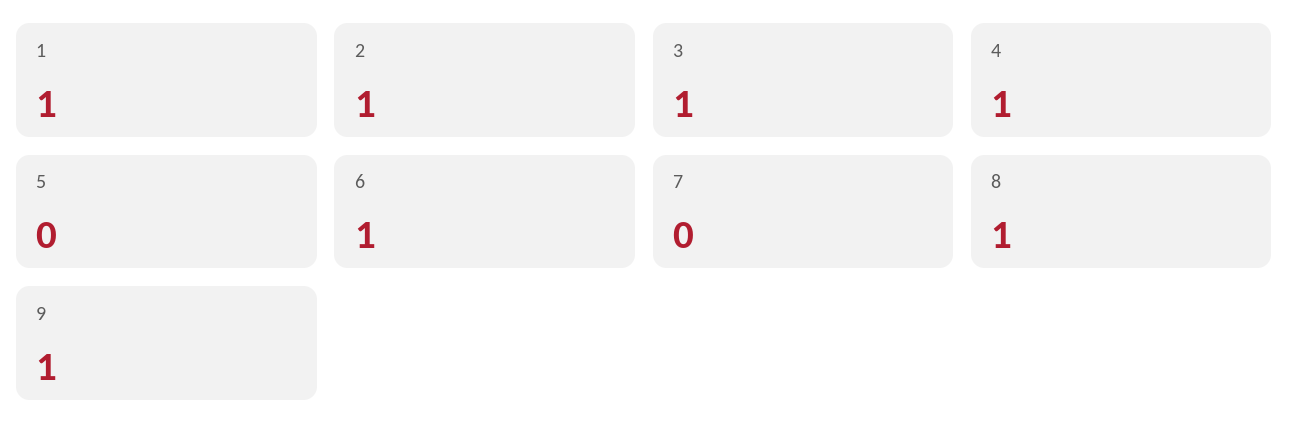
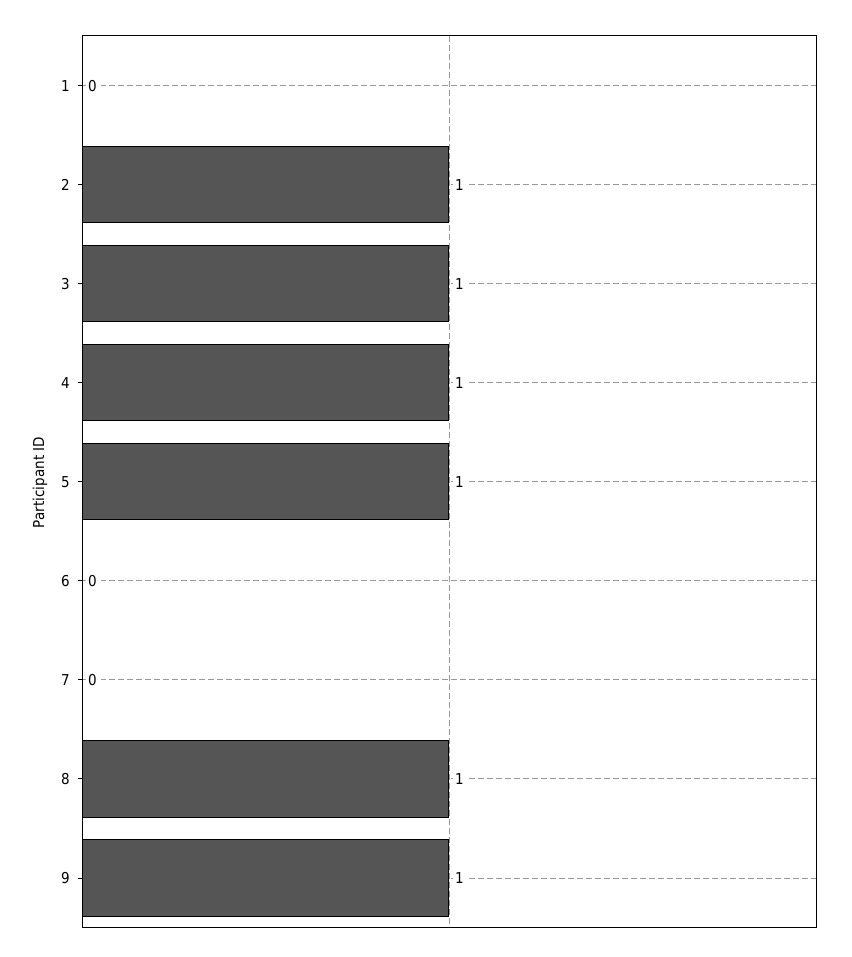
  {
-   "1": 1,
+   "1": 0,
    "2": 1,
    "3": 1,
    "4": 1,
-   "5": 0,
+   "5": 1,
-   "6": 1,
+   "6": 0,
    "7": 0,
    "8": 1,
    "9": 1
  }

